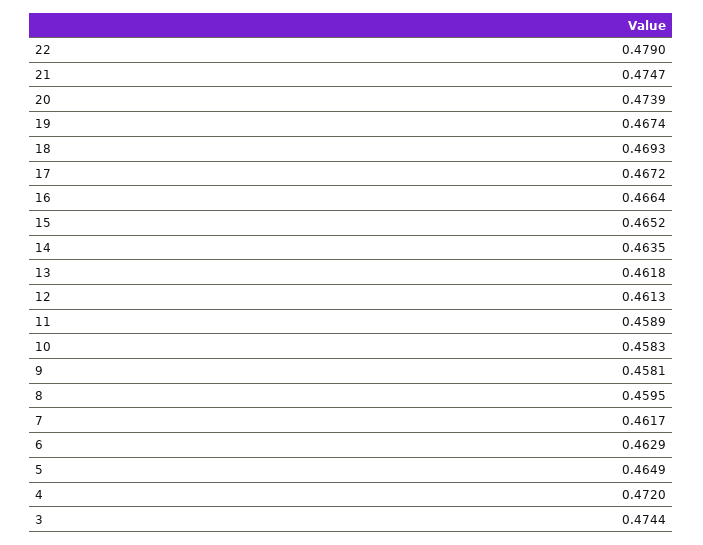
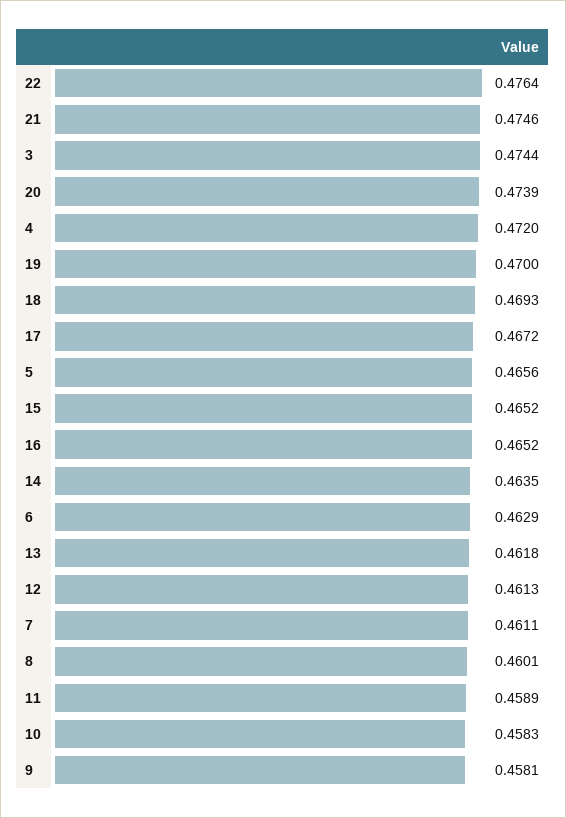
  {
-   "22": 0.479,
+   "22": 0.4764,
-   "21": 0.4747,
+   "21": 0.4746,
    "20": 0.4739,
-   "19": 0.4674,
+   "19": 0.47,
    "18": 0.4693,
    "17": 0.4672,
-   "16": 0.4664,
+   "16": 0.4652,
    "15": 0.4652,
    "14": 0.4635,
    "13": 0.4618,
    "12": 0.4613,
    "11": 0.4589,
    "10": 0.4583,
    "9": 0.4581,
-   "8": 0.4595,
+   "8": 0.4601,
-   "7": 0.4617,
+   "7": 0.4611,
    "6": 0.4629,
-   "5": 0.4649,
+   "5": 0.4656,
    "4": 0.472,
    "3": 0.4744
  }

